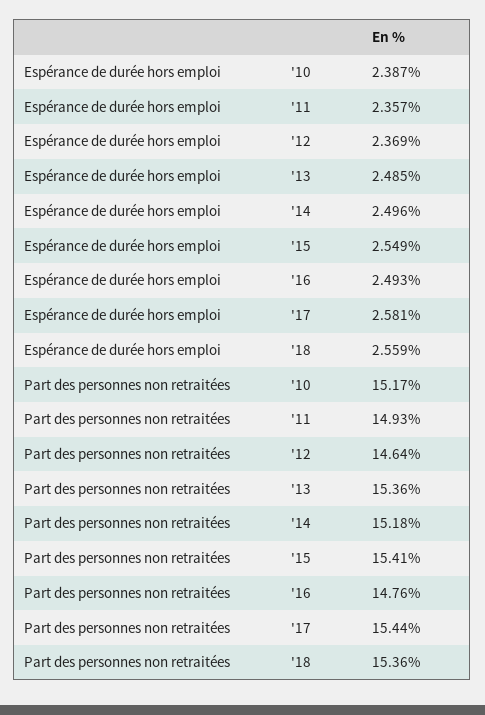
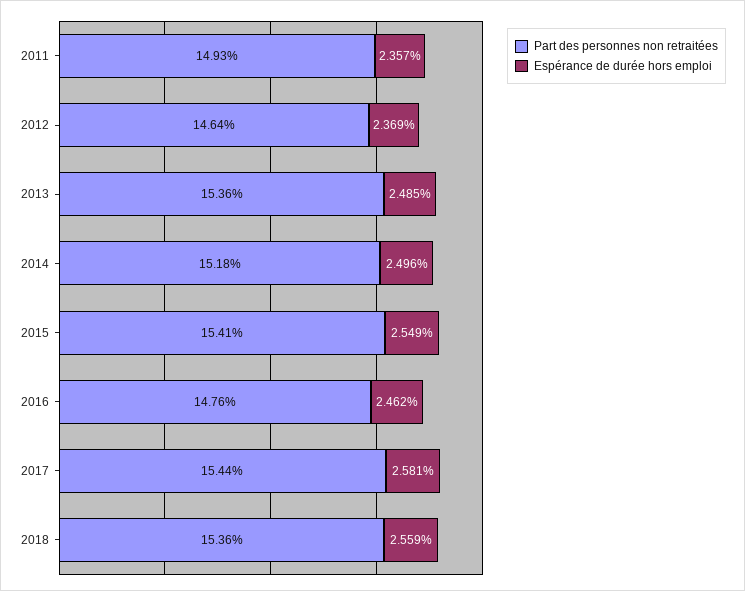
  {
    "Espérance de durée hors emploi": {
-     "'10": 2.387,
      "'11": 2.357,
      "'12": 2.369,
      "'13": 2.485,
      "'14": 2.496,
      "'15": 2.549,
-     "'16": 2.493,
+     "'16": 2.462,
      "'17": 2.581,
      "'18": 2.559
    },
    "Part des personnes non retraitées": {
-     "'10": 15.17,
      "'11": 14.93,
      "'12": 14.64,
      "'13": 15.36,
      "'14": 15.18,
      "'15": 15.41,
      "'16": 14.76,
      "'17": 15.44,
      "'18": 15.36
    }
  }

